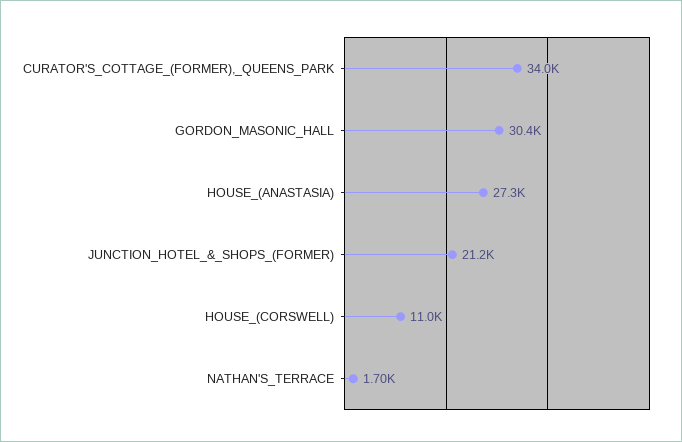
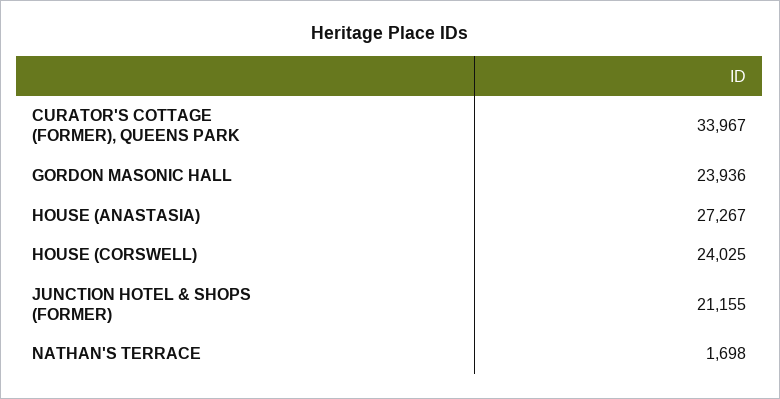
  {
    "CURATOR'S_COTTAGE_(FORMER),_QUEENS_PARK": 33967,
-   "GORDON_MASONIC_HALL": 30400,
+   "GORDON_MASONIC_HALL": 23936,
    "HOUSE_(ANASTASIA)": 27267,
    "JUNCTION_HOTEL_&_SHOPS_(FORMER)": 21155,
-   "HOUSE_(CORSWELL)": 11000,
+   "HOUSE_(CORSWELL)": 24025,
    "NATHAN'S_TERRACE": 1698
  }

